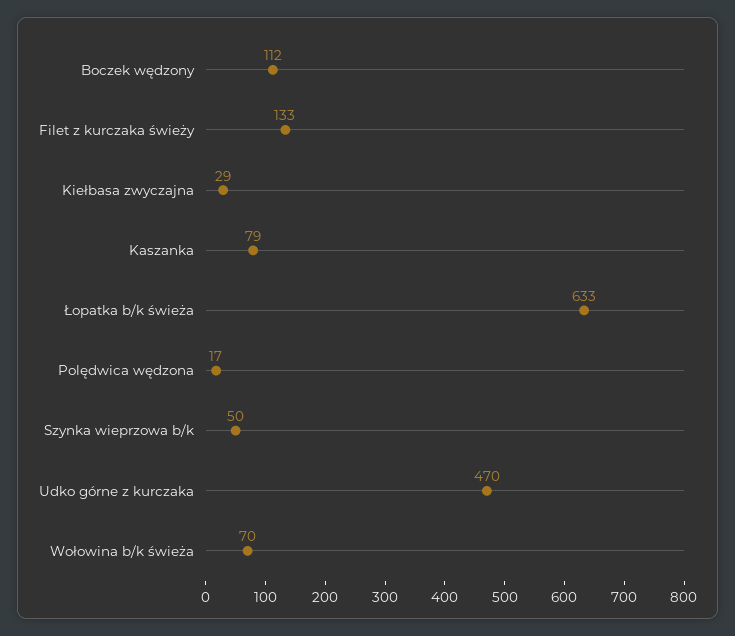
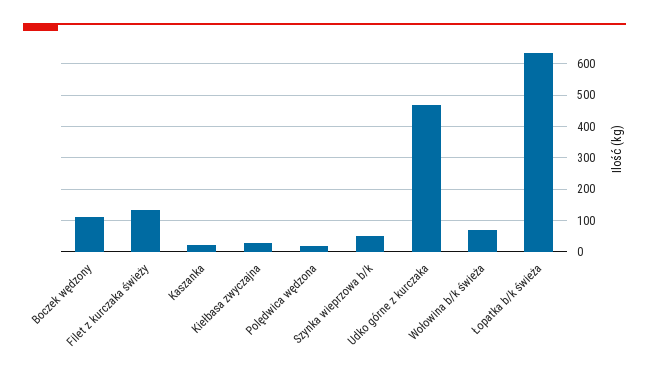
  {
    "Boczek wędzony": 112,
    "Filet z kurczaka świeży": 133,
    "Kiełbasa zwyczajna": 29,
-   "Kaszanka": 79,
+   "Kaszanka": 20,
    "Łopatka b/k świeża": 633,
    "Polędwica wędzona": 17,
    "Szynka wieprzowa b/k": 50,
    "Udko górne z kurczaka": 470,
    "Wołowina b/k świeża": 70
  }

